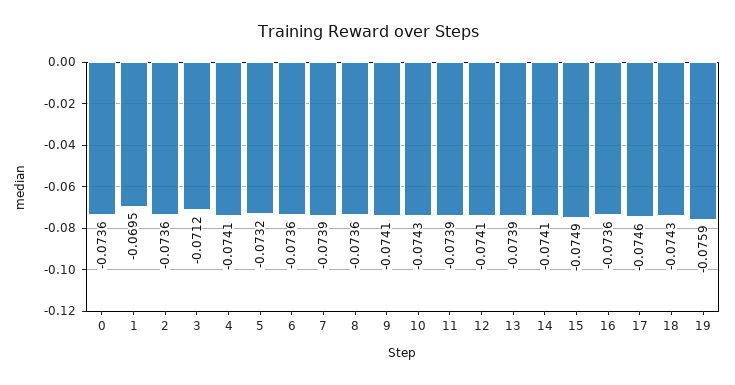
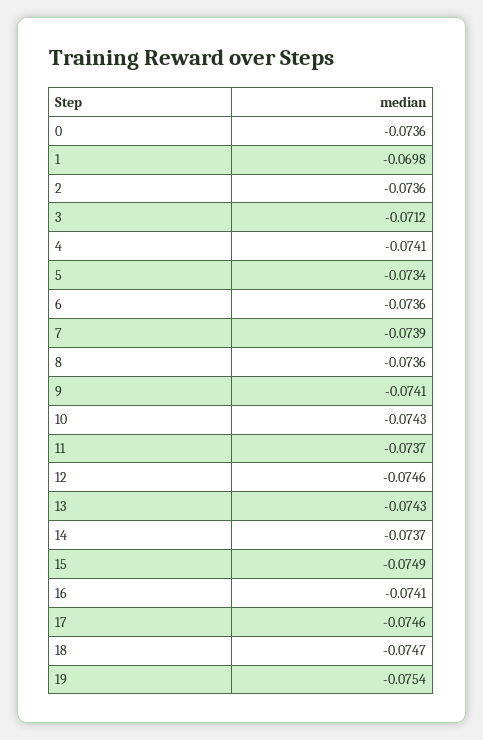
  {
    "0": -0.0736,
-   "1": -0.0695,
+   "1": -0.0698,
    "2": -0.0736,
    "3": -0.0712,
    "4": -0.0741,
-   "5": -0.0732,
+   "5": -0.0734,
    "6": -0.0736,
    "7": -0.0739,
    "8": -0.0736,
    "9": -0.0741,
    "10": -0.0743,
-   "11": -0.0739,
+   "11": -0.0737,
-   "12": -0.0741,
+   "12": -0.0746,
-   "13": -0.0739,
+   "13": -0.0743,
-   "14": -0.0741,
+   "14": -0.0737,
    "15": -0.0749,
-   "16": -0.0736,
+   "16": -0.0741,
    "17": -0.0746,
-   "18": -0.0743,
+   "18": -0.0747,
-   "19": -0.0759
+   "19": -0.0754
  }

